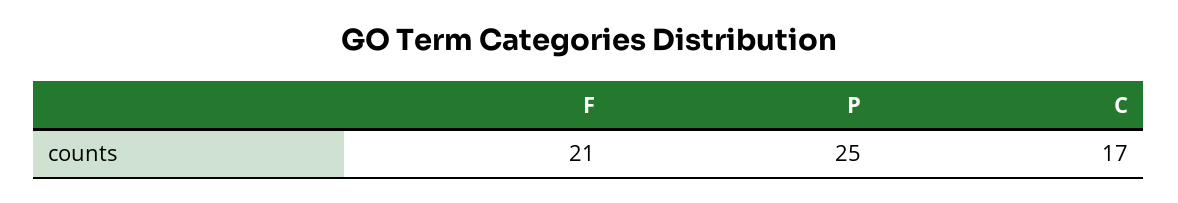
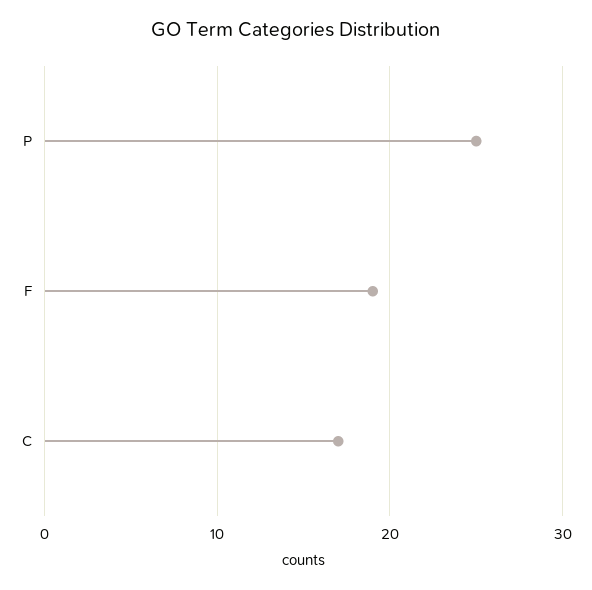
  {
-   "F": 21,
+   "F": 19,
    "P": 25,
    "C": 17
  }

